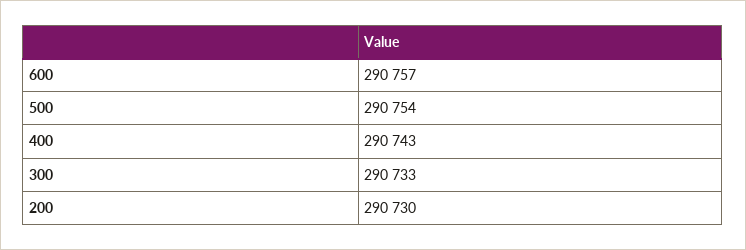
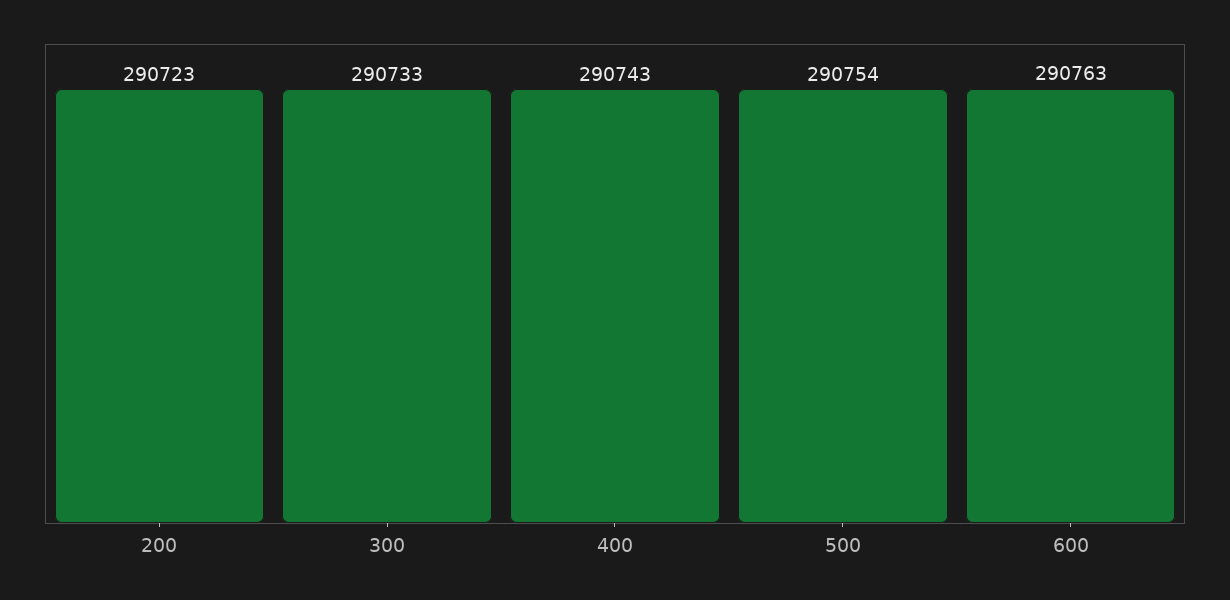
  {
-   "600": 290757,
+   "600": 290763,
    "500": 290754,
    "400": 290743,
    "300": 290733,
-   "200": 290730
+   "200": 290723
  }

